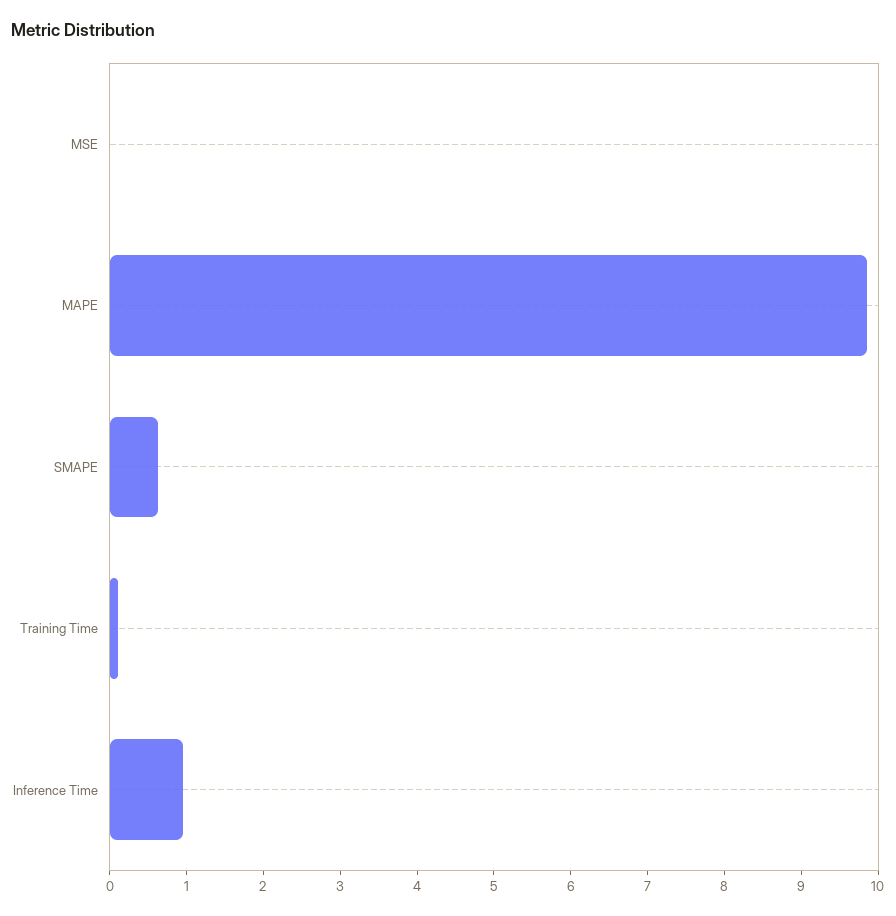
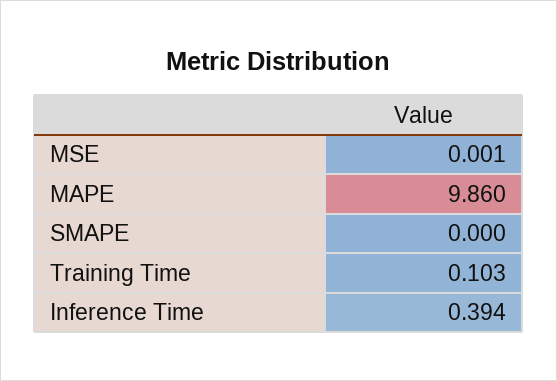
  {
    "MSE": 0.001,
    "MAPE": 9.86,
-   "SMAPE": 0.6,
+   "SMAPE": 0,
    "Training Time": 0.103,
-   "Inference Time": 1
+   "Inference Time": 0.394
  }

